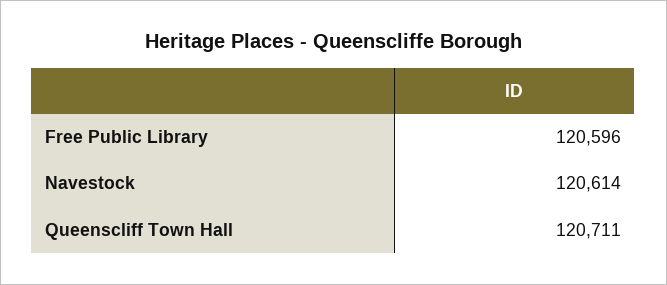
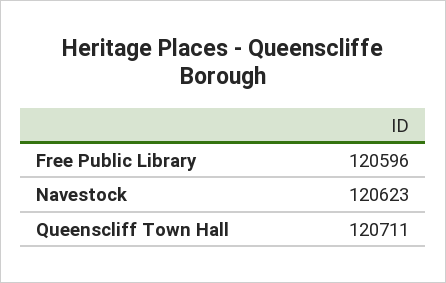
  {
    "Free Public Library": 120596,
-   "Navestock": 120614,
+   "Navestock": 120623,
    "Queenscliff Town Hall": 120711
  }

